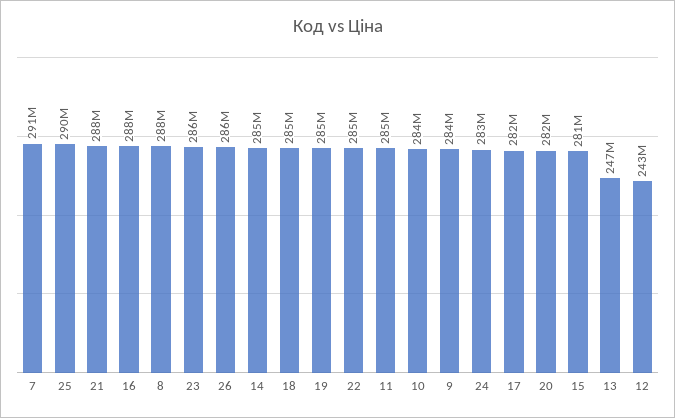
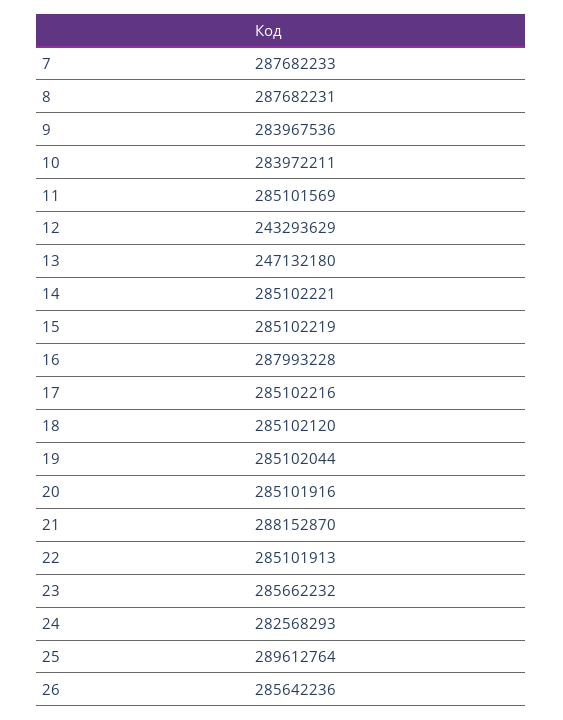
  {
-   "7": 291000000,
+   "7": 287682233,
    "25": 289612764,
    "21": 288152870,
    "16": 287993228,
    "8": 287682231,
    "23": 285662232,
    "26": 285642236,
    "14": 285102221,
    "18": 285102120,
    "19": 285102044,
    "22": 285101913,
    "11": 285101569,
    "10": 283972211,
    "9": 283967536,
    "24": 282568293,
-   "17": 282000000,
+   "17": 285102216,
-   "20": 282000000,
+   "20": 285101916,
-   "15": 281000000,
+   "15": 285102219,
    "13": 247132180,
    "12": 243293629
  }

